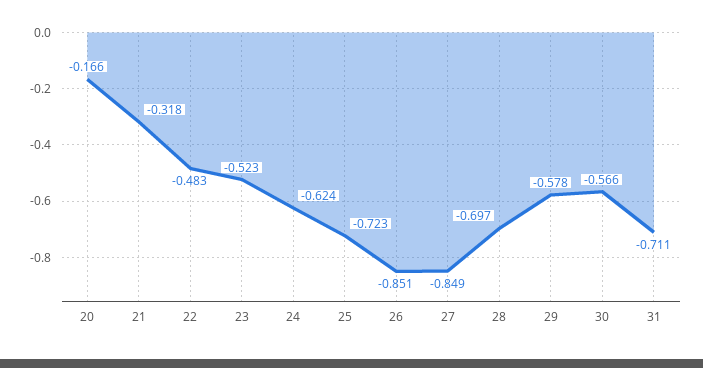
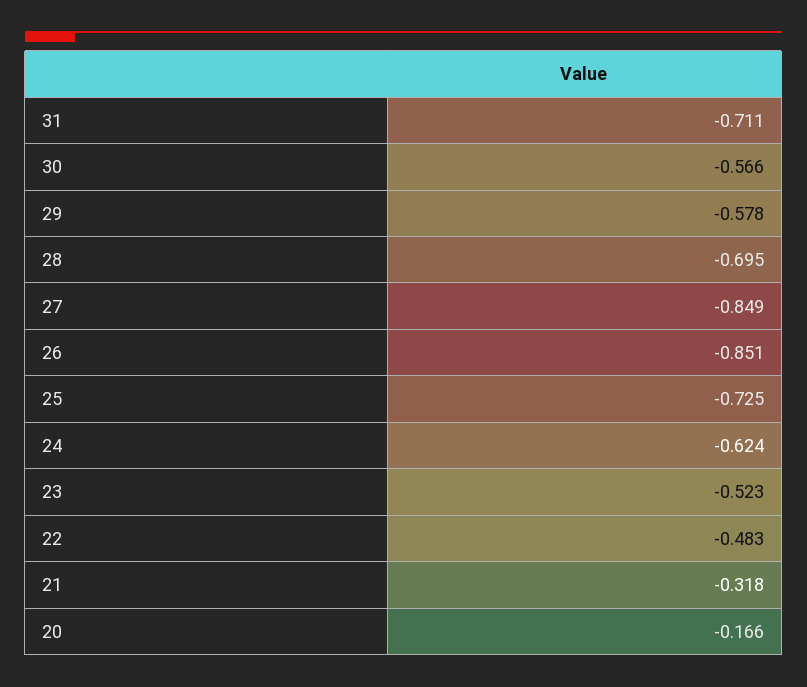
  {
    "20": -0.166,
    "21": -0.318,
    "22": -0.483,
    "23": -0.523,
    "24": -0.624,
-   "25": -0.723,
+   "25": -0.725,
    "26": -0.851,
    "27": -0.849,
-   "28": -0.697,
+   "28": -0.695,
    "29": -0.578,
    "30": -0.566,
    "31": -0.711
  }

